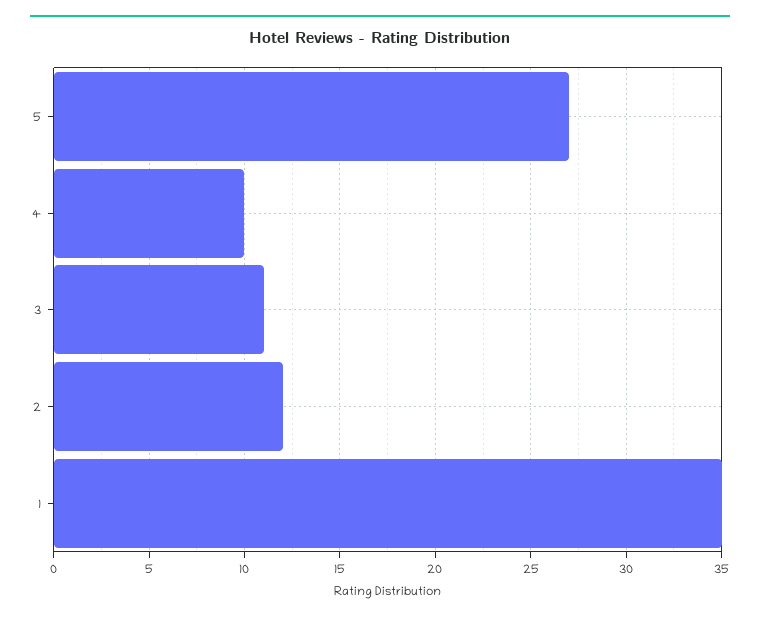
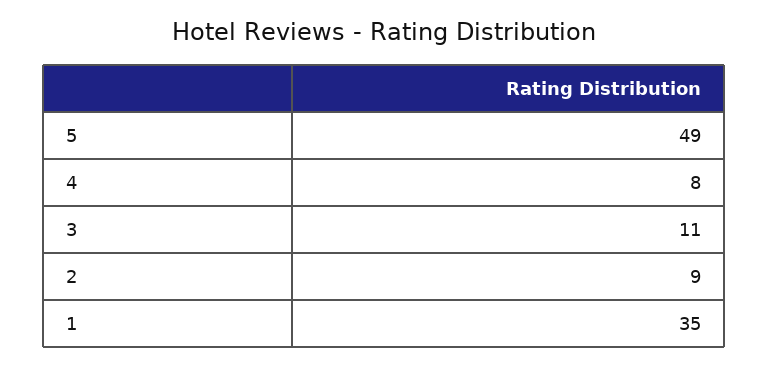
  {
-   "5": 27,
+   "5": 49,
-   "4": 10,
+   "4": 8,
    "3": 11,
-   "2": 12,
+   "2": 9,
    "1": 35
  }

